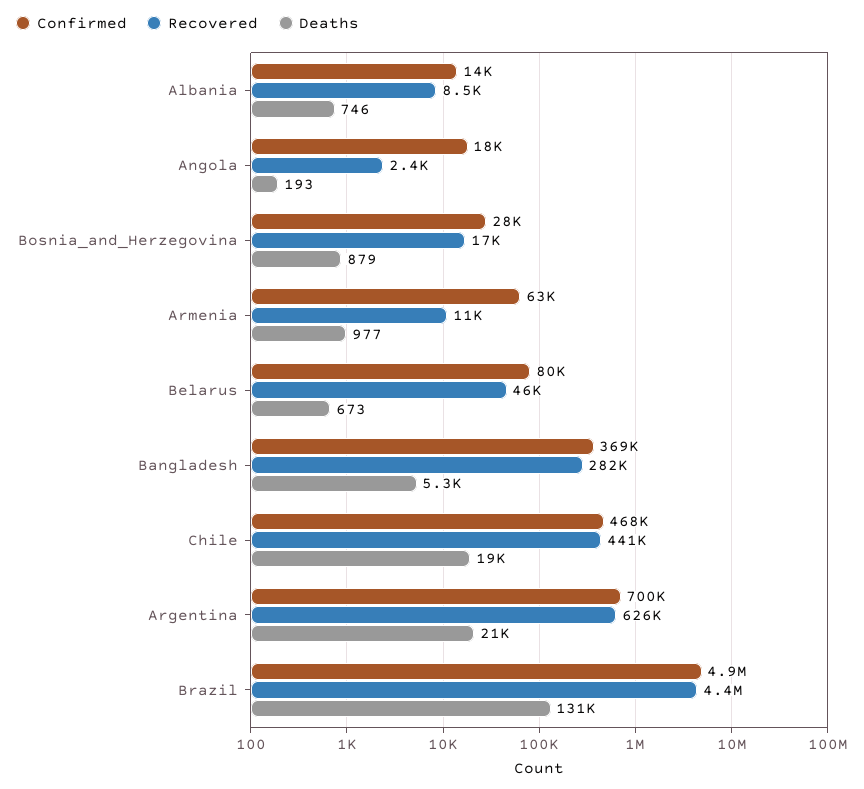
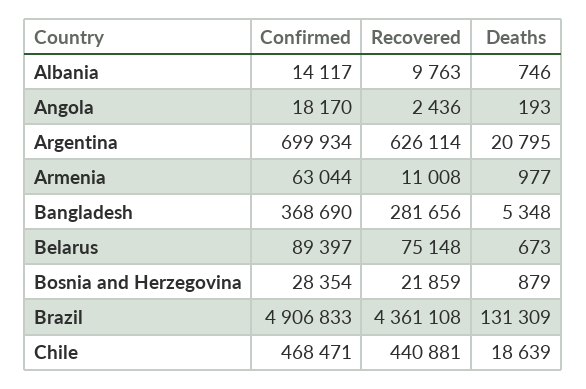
  {
    "Confirmed": {
      "Albania": 14117,
      "Angola": 18170,
      "Bosnia_and_Herzegovina": 28354,
      "Armenia": 63044,
-     "Belarus": 80000,
+     "Belarus": 89397,
      "Bangladesh": 368690,
      "Chile": 468471,
      "Argentina": 699934,
      "Brazil": 4906833
    },
    "Recovered": {
-     "Albania": 8500,
+     "Albania": 9763,
      "Angola": 2436,
-     "Bosnia_and_Herzegovina": 17000,
+     "Bosnia_and_Herzegovina": 21859,
      "Armenia": 11008,
-     "Belarus": 46000,
+     "Belarus": 75148,
      "Bangladesh": 281656,
      "Chile": 440881,
      "Argentina": 626114,
      "Brazil": 4361108
    },
    "Deaths": {
      "Albania": 746,
      "Angola": 193,
      "Bosnia_and_Herzegovina": 879,
      "Armenia": 977,
      "Belarus": 673,
      "Bangladesh": 5348,
      "Chile": 18639,
      "Argentina": 20795,
      "Brazil": 131309
    }
  }

